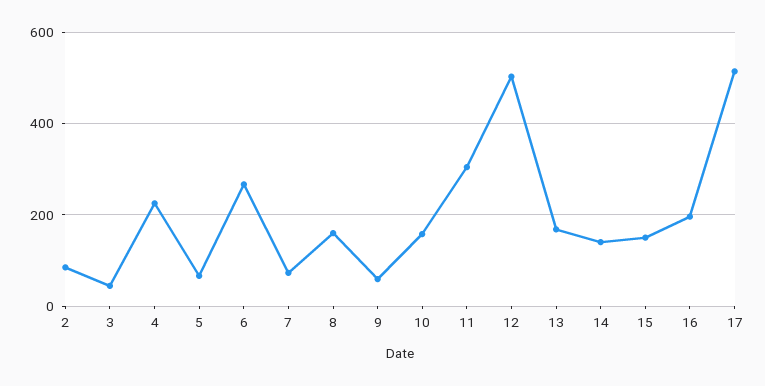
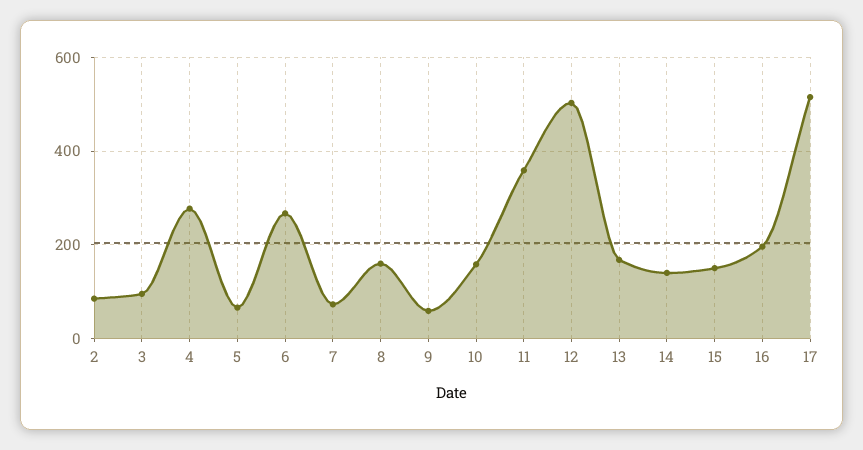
  {
    "2": 80,
-   "3": 40,
+   "3": 100,
-   "4": 220,
+   "4": 280,
    "5": 60,
    "6": 260,
    "7": 80,
    "8": 160,
    "9": 60,
    "10": 160,
-   "11": 300,
+   "11": 360,
    "12": 500,
    "13": 160,
    "14": 140,
    "15": 160,
    "16": 200,
    "17": 520
  }

